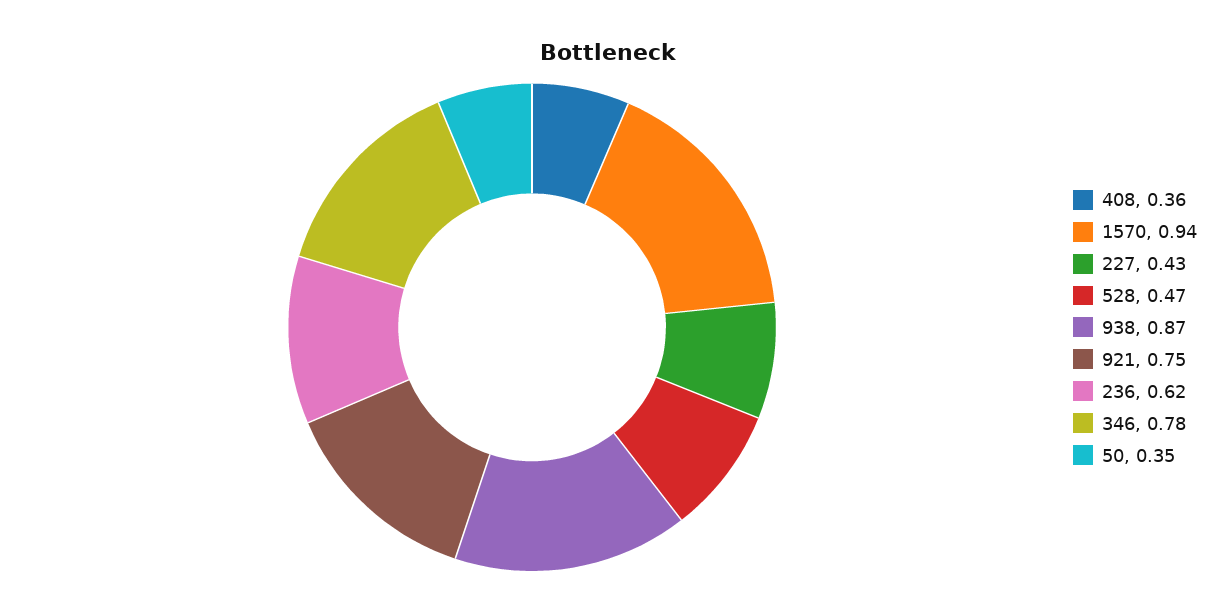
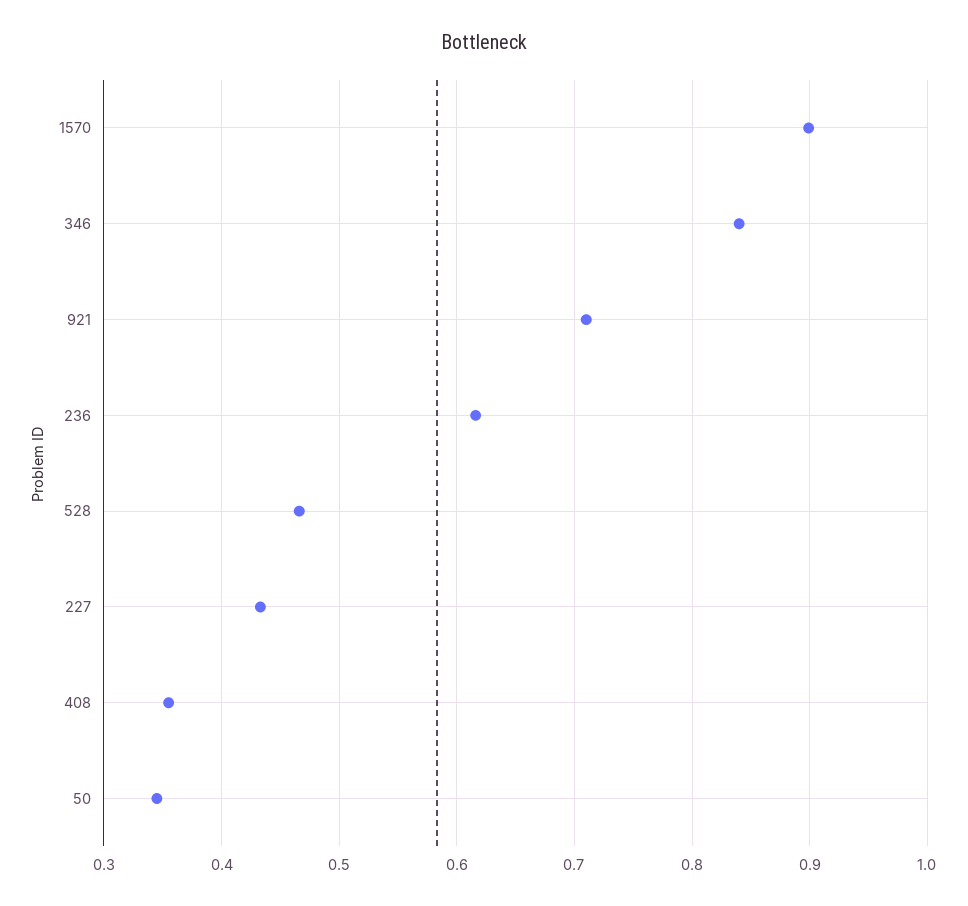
  {
    "408": 0.36,
-   "1570": 0.94,
+   "1570": 0.9,
    "227": 0.43,
    "528": 0.47,
-   "938": 0.87,
-   "921": 0.75,
+   "921": 0.71,
    "236": 0.62,
-   "346": 0.78,
+   "346": 0.84,
    "50": 0.35
  }

